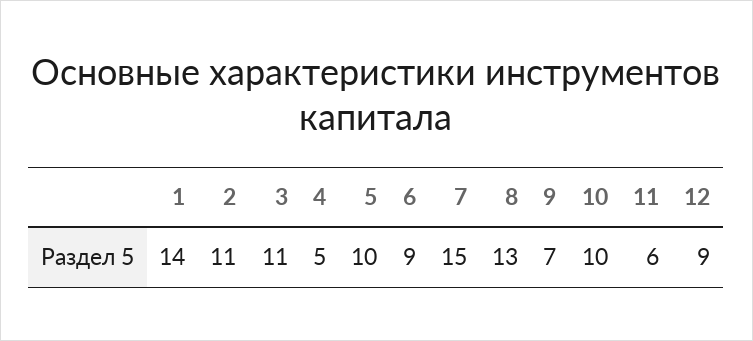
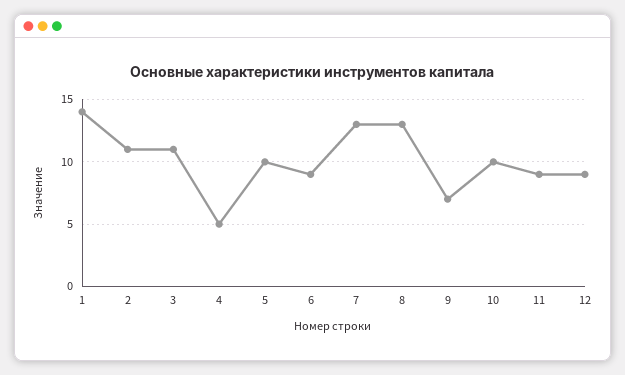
  {
    "1": 14,
    "2": 11,
    "3": 11,
    "4": 5,
    "5": 10,
    "6": 9,
-   "7": 15,
+   "7": 13,
    "8": 13,
    "9": 7,
    "10": 10,
-   "11": 6,
+   "11": 9,
    "12": 9
  }

